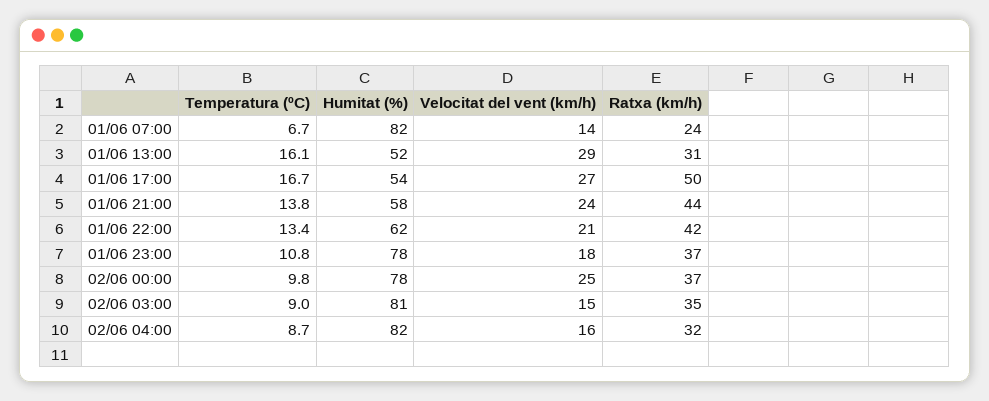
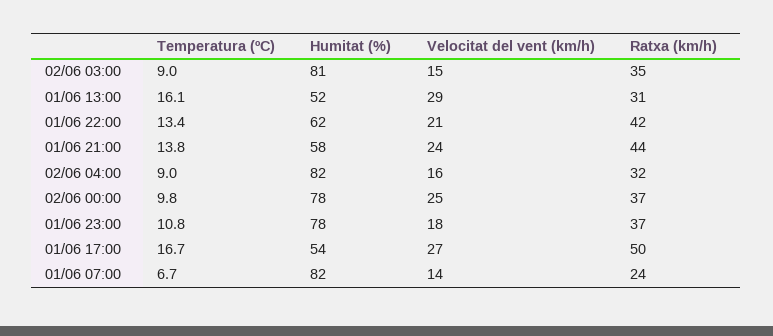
  {
    "Temperatura (ºC)": {
      "01/06 07:00": 6.7,
      "01/06 13:00": 16.1,
      "01/06 17:00": 16.7,
      "01/06 21:00": 13.8,
      "01/06 22:00": 13.4,
      "01/06 23:00": 10.8,
      "02/06 00:00": 9.8,
      "02/06 03:00": 9,
-     "02/06 04:00": 8.7
+     "02/06 04:00": 9
    },
    "Humitat (%)": {
      "01/06 07:00": 82,
      "01/06 13:00": 52,
      "01/06 17:00": 54,
      "01/06 21:00": 58,
      "01/06 22:00": 62,
      "01/06 23:00": 78,
      "02/06 00:00": 78,
      "02/06 03:00": 81,
      "02/06 04:00": 82
    },
    "Velocitat del vent (km/h)": {
      "01/06 07:00": 14,
      "01/06 13:00": 29,
      "01/06 17:00": 27,
      "01/06 21:00": 24,
      "01/06 22:00": 21,
      "01/06 23:00": 18,
      "02/06 00:00": 25,
      "02/06 03:00": 15,
      "02/06 04:00": 16
    },
    "Ratxa (km/h)": {
      "01/06 07:00": 24,
      "01/06 13:00": 31,
      "01/06 17:00": 50,
      "01/06 21:00": 44,
      "01/06 22:00": 42,
      "01/06 23:00": 37,
      "02/06 00:00": 37,
      "02/06 03:00": 35,
      "02/06 04:00": 32
    }
  }

